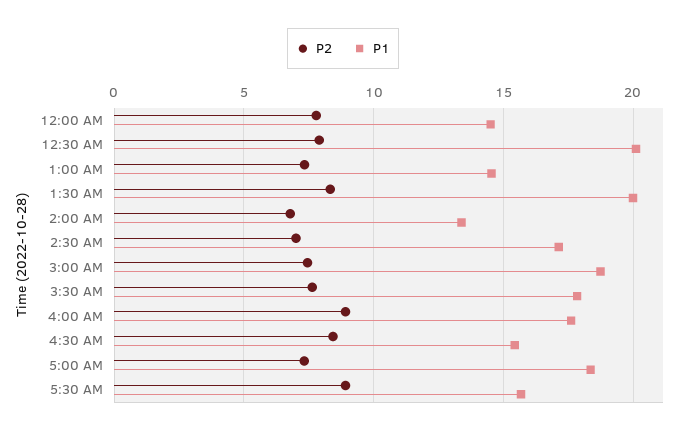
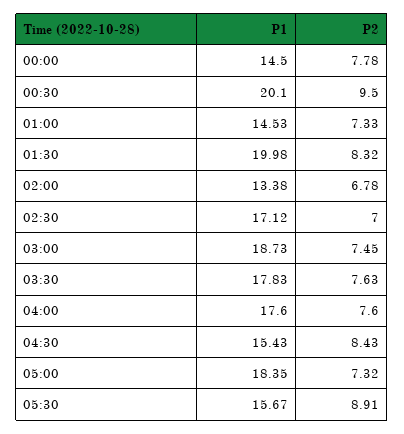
  {
    "P2": {
      "12:00 AM": 7.78,
-     "12:30 AM": 8,
+     "12:30 AM": 9.5,
      "1:00 AM": 7.33,
      "1:30 AM": 8.32,
      "2:00 AM": 6.78,
      "2:30 AM": 7,
      "3:00 AM": 7.45,
      "3:30 AM": 7.63,
-     "4:00 AM": 9,
+     "4:00 AM": 7.6,
      "4:30 AM": 8.43,
      "5:00 AM": 7.32,
      "5:30 AM": 8.91
    },
    "P1": {
      "12:00 AM": 14.5,
      "12:30 AM": 20.1,
      "1:00 AM": 14.53,
      "1:30 AM": 19.98,
      "2:00 AM": 13.38,
      "2:30 AM": 17.12,
      "3:00 AM": 18.73,
      "3:30 AM": 17.83,
      "4:00 AM": 17.6,
      "4:30 AM": 15.43,
      "5:00 AM": 18.35,
      "5:30 AM": 15.67
    }
  }

